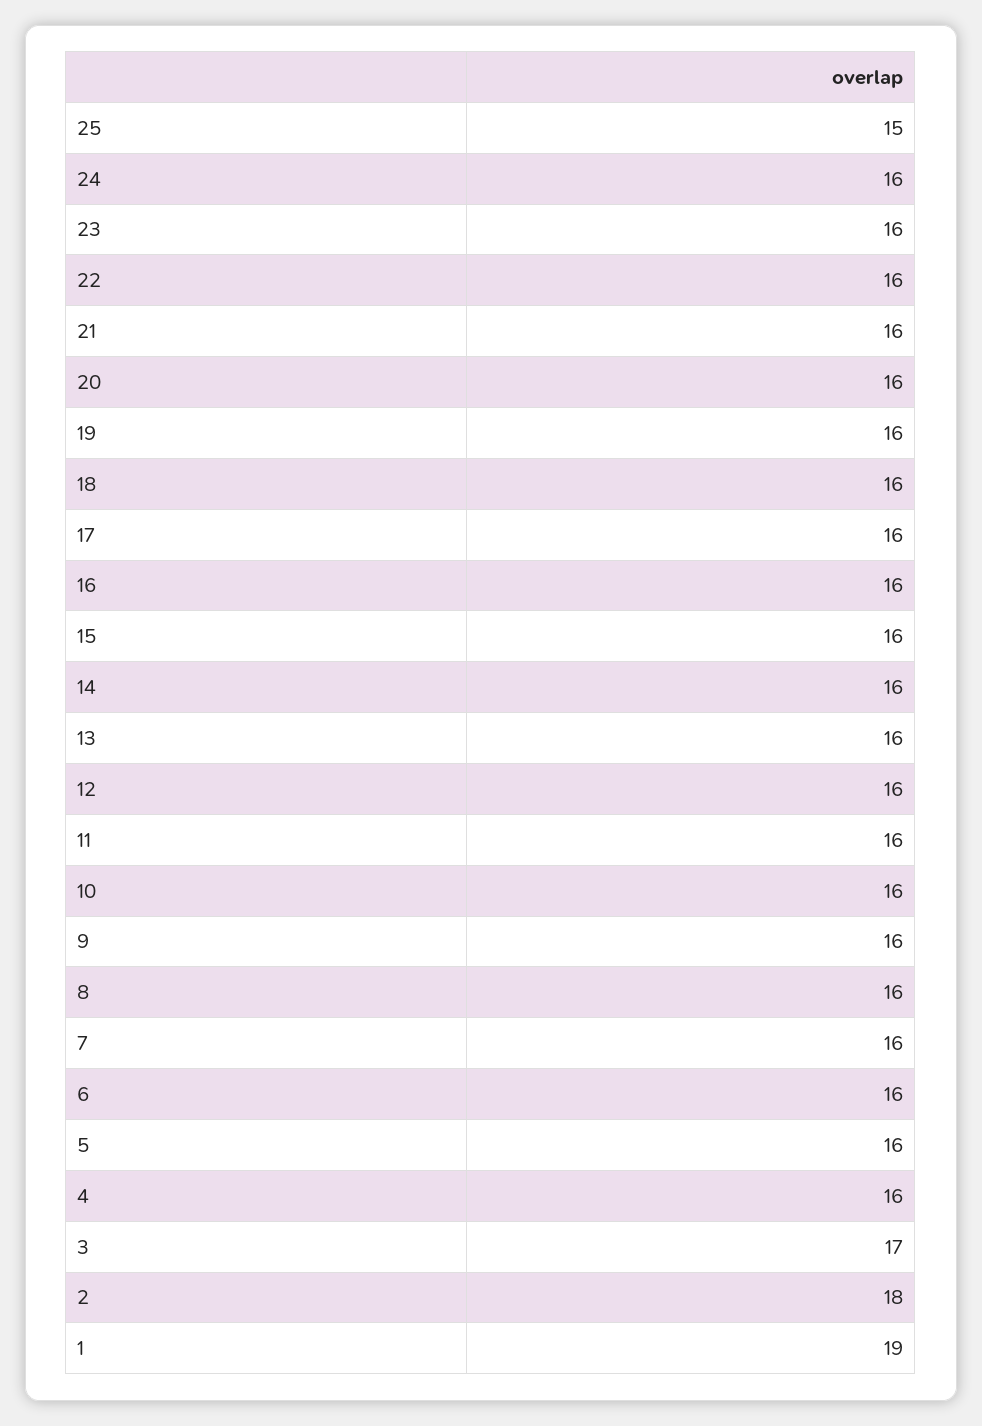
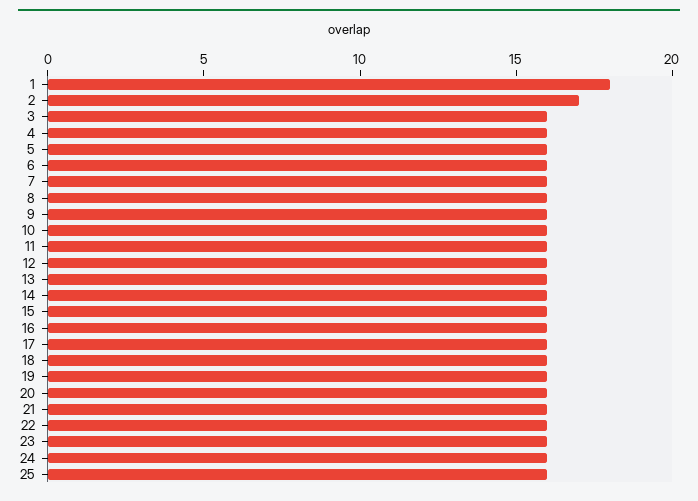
  {
-   "25": 15,
+   "25": 16,
    "24": 16,
    "23": 16,
    "22": 16,
    "21": 16,
    "20": 16,
    "19": 16,
    "18": 16,
    "17": 16,
    "16": 16,
    "15": 16,
    "14": 16,
    "13": 16,
    "12": 16,
    "11": 16,
    "10": 16,
    "9": 16,
    "8": 16,
    "7": 16,
    "6": 16,
    "5": 16,
    "4": 16,
-   "3": 17,
+   "3": 16,
-   "2": 18,
+   "2": 17,
-   "1": 19
+   "1": 18
  }

